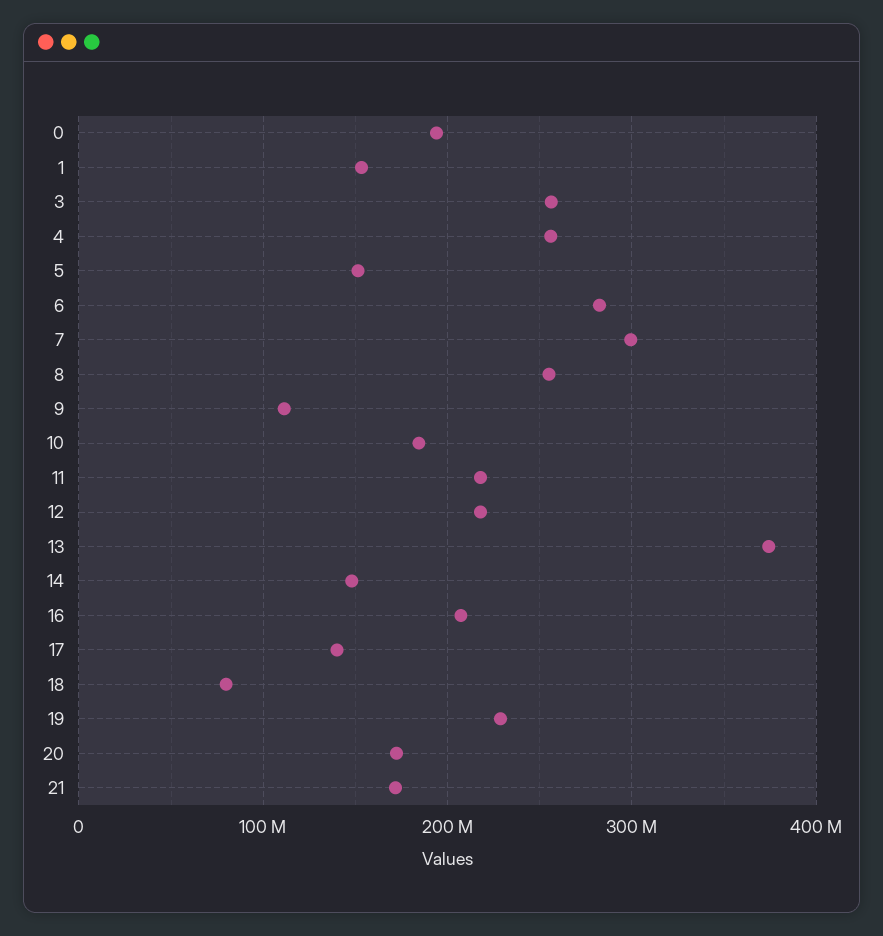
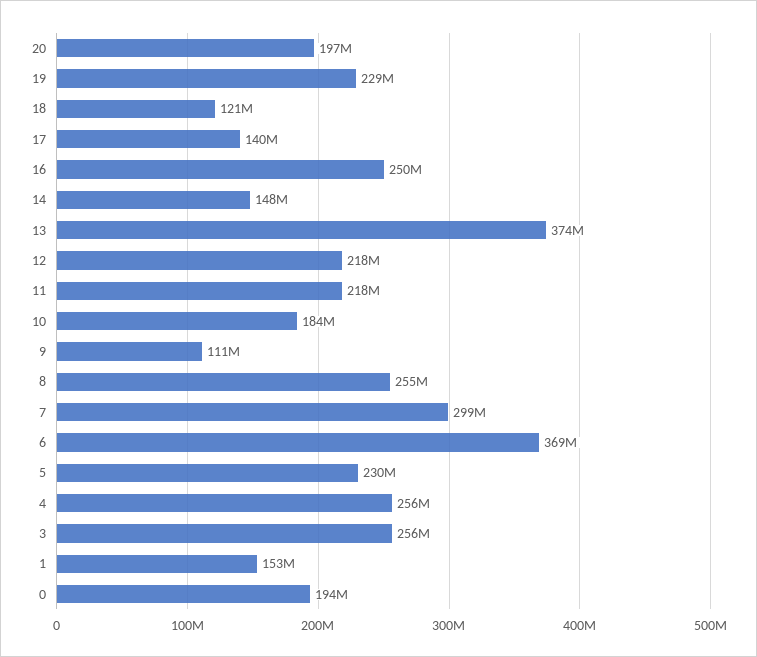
  {
    "0": 194000000,
    "1": 153000000,
    "3": 256000000,
    "4": 256000000,
-   "5": 150000000,
+   "5": 230000000,
-   "6": 280000000,
+   "6": 369000000,
    "7": 299000000,
    "8": 255000000,
    "9": 111000000,
    "10": 184000000,
    "11": 218000000,
    "12": 218000000,
    "13": 374000000,
    "14": 148000000,
-   "16": 210000000,
+   "16": 250000000,
    "17": 140000000,
-   "18": 80000000,
+   "18": 121000000,
    "19": 229000000,
-   "20": 170000000,
+   "20": 197000000
-   "21": 170000000
  }

